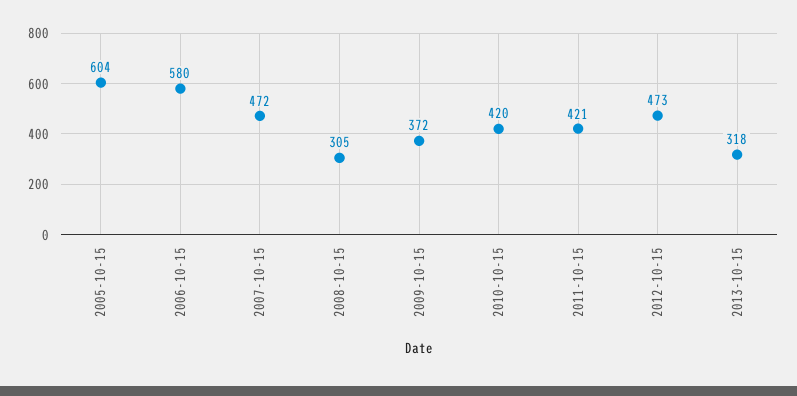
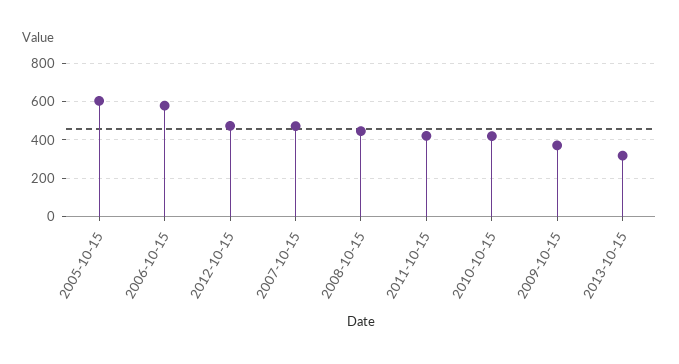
  {
    "2005-10-15": 604,
    "2006-10-15": 580,
    "2007-10-15": 472,
-   "2008-10-15": 305,
+   "2008-10-15": 450,
    "2009-10-15": 372,
    "2010-10-15": 420,
    "2011-10-15": 421,
    "2012-10-15": 473,
    "2013-10-15": 318
  }

